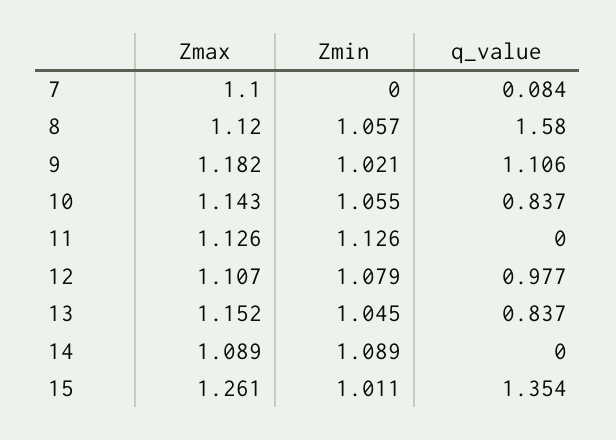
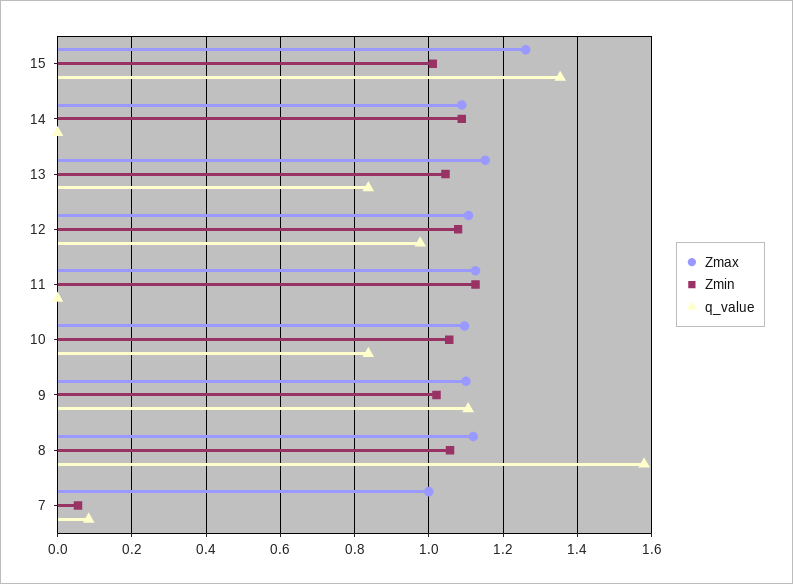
  {
    "Zmax": {
-     "7": 1.1,
+     "7": 1,
      "8": 1.12,
-     "9": 1.182,
+     "9": 1.1,
-     "10": 1.143,
+     "10": 1.1,
      "11": 1.126,
      "12": 1.107,
      "13": 1.152,
      "14": 1.089,
      "15": 1.261
    },
    "Zmin": {
-     "7": 0,
+     "7": 0.06,
      "8": 1.057,
      "9": 1.021,
      "10": 1.055,
      "11": 1.126,
      "12": 1.079,
      "13": 1.045,
      "14": 1.089,
      "15": 1.011
    },
    "q_value": {
      "7": 0.084,
      "8": 1.58,
      "9": 1.106,
      "10": 0.837,
      "11": 0,
      "12": 0.977,
      "13": 0.837,
      "14": 0,
      "15": 1.354
    }
  }

